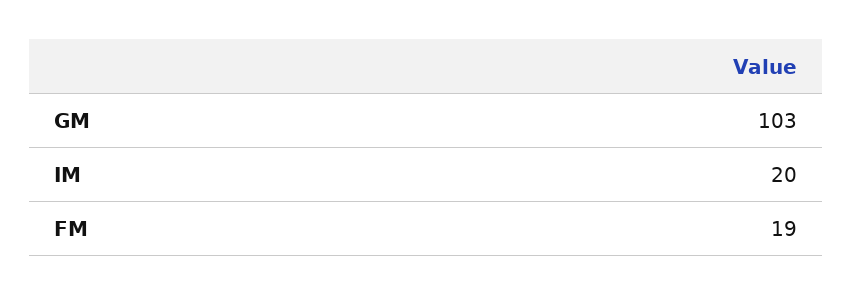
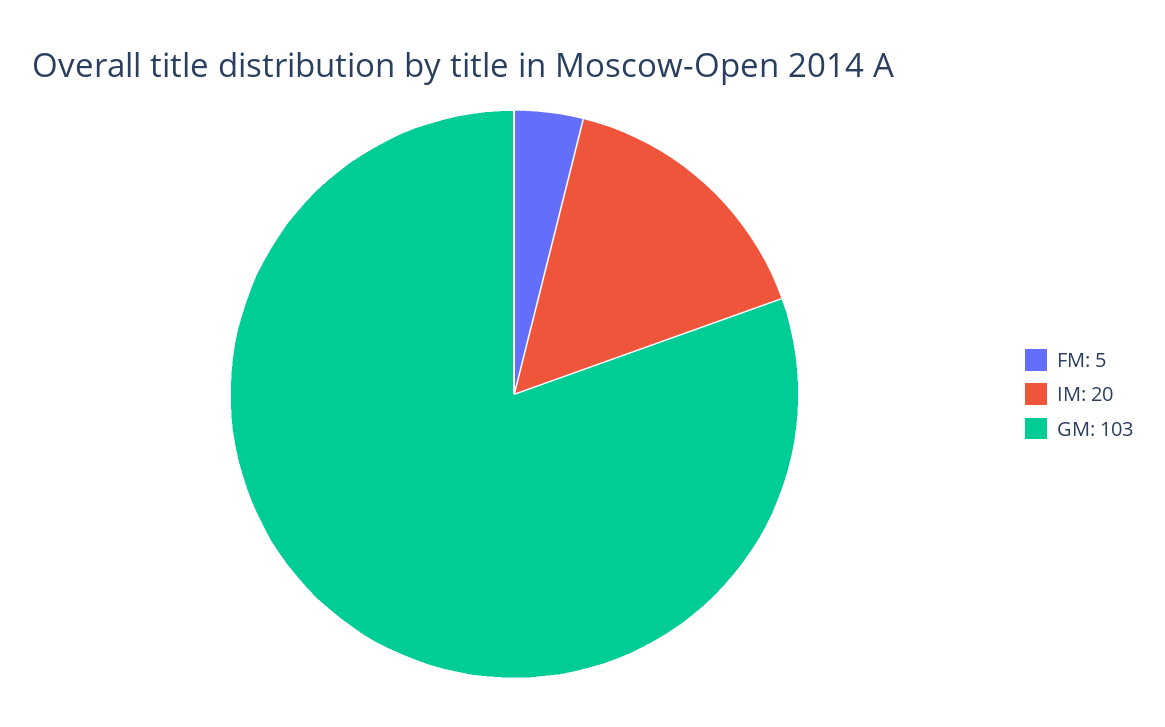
  {
    "GM": 103,
    "IM": 20,
-   "FM": 19
+   "FM": 5
  }

